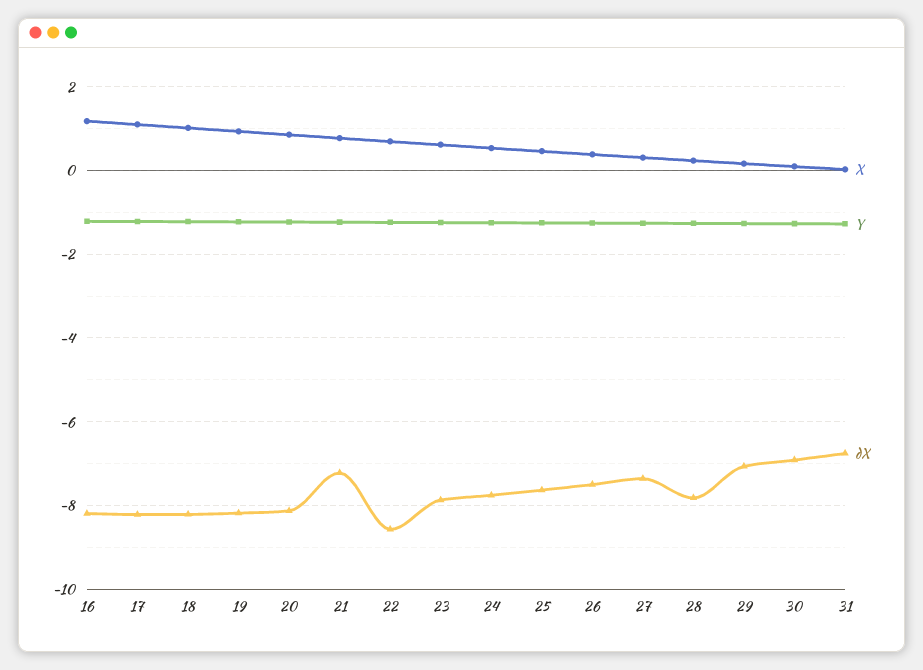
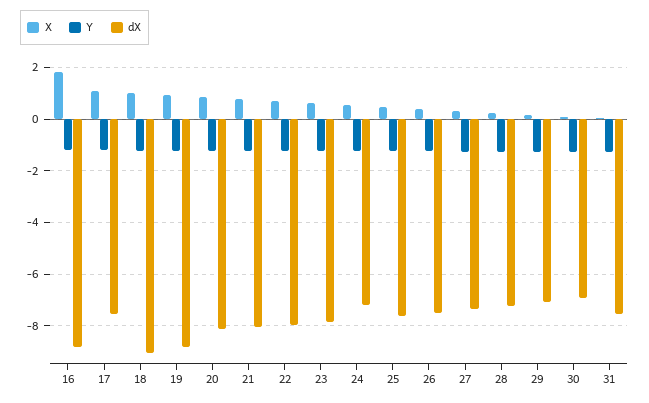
  {
    "X": {
-     "16": 1.2,
+     "16": 1.75,
      "17": 1.2,
      "18": 1,
      "19": 1,
      "20": 0.8,
      "21": 0.8,
      "22": 0.6,
      "23": 0.6,
      "24": 0.6,
      "25": 0.4,
      "26": 0.4,
      "27": 0.4,
      "28": 0.2,
      "29": 0.2,
      "30": 0,
      "31": 0
    },
    "Y": {
      "16": -1.2,
      "17": -1.2,
      "18": -1.2,
      "19": -1.2,
      "20": -1.2,
      "21": -1.2,
      "22": -1.2,
      "23": -1.2,
      "24": -1.2,
      "25": -1.2,
      "26": -1.2,
      "27": -1.2,
      "28": -1.2,
      "29": -1.2,
      "30": -1.2,
      "31": -1.2
    },
    "dX": {
-     "16": -8.2,
+     "16": -8.75,
-     "17": -8.2,
+     "17": -7.5,
-     "18": -8.2,
+     "18": -9,
-     "19": -8.2,
+     "19": -8.75,
      "20": -8.2,
-     "21": -7.2,
+     "21": -8,
-     "22": -8.6,
+     "22": -8,
      "23": -7.8,
-     "24": -7.8,
+     "24": -7.25,
      "25": -7.6,
      "26": -7.4,
      "27": -7.4,
-     "28": -7.8,
+     "28": -7.25,
      "29": -7,
      "30": -7,
-     "31": -6.8
+     "31": -7.5
    }
  }

